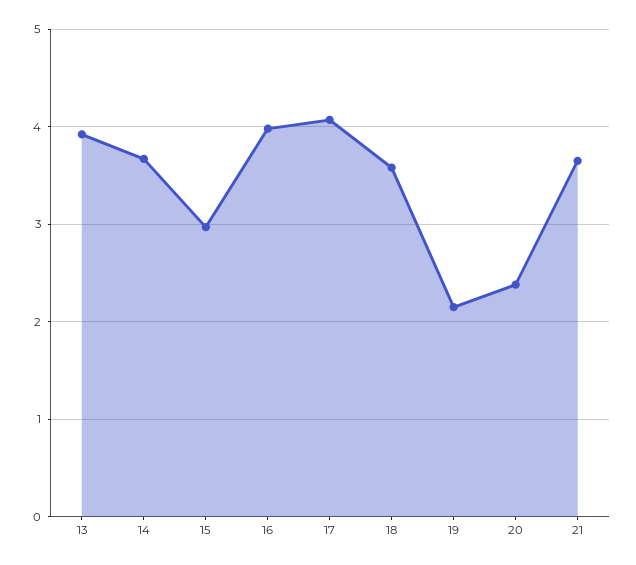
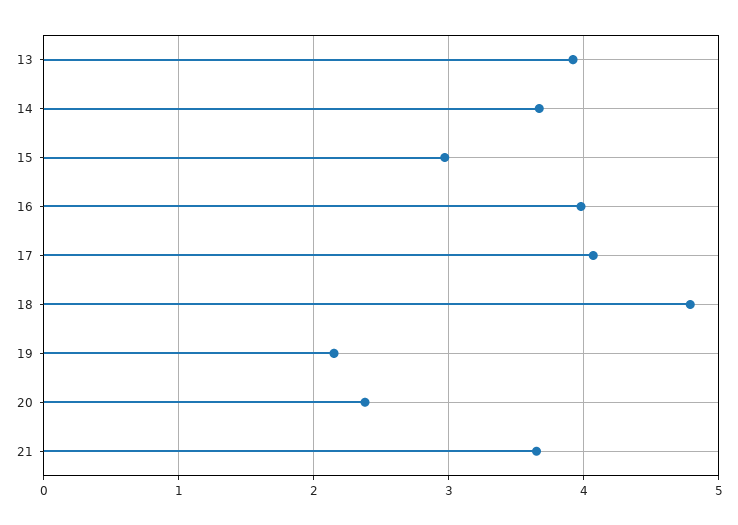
  {
    "13": 3.9,
    "14": 3.7,
    "15": 3,
    "16": 4,
    "17": 4.1,
-   "18": 3.6,
+   "18": 4.8,
    "19": 2.2,
    "20": 2.4,
    "21": 3.7
  }

